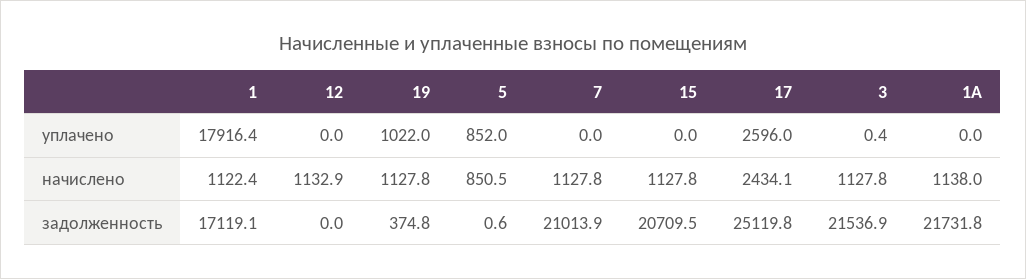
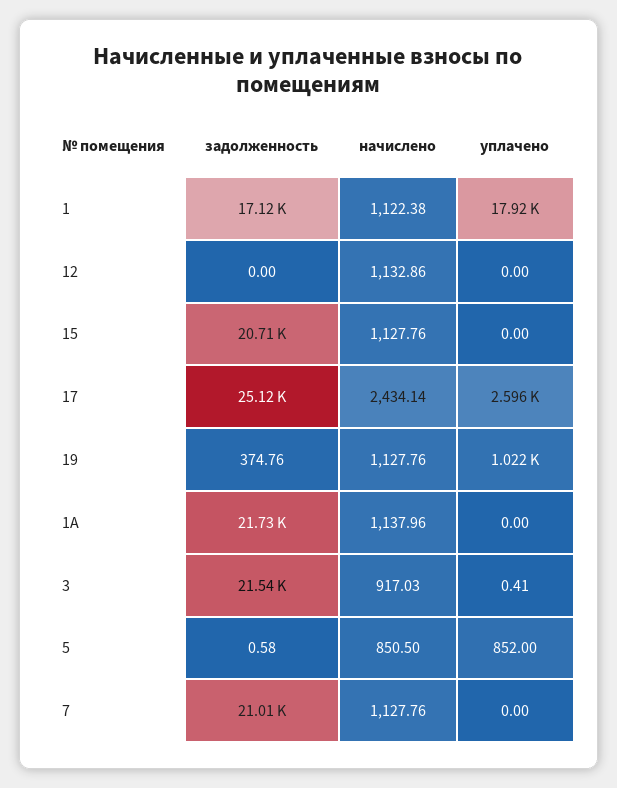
  {
    "1": {
      "уплачено": 17916.4,
      "начислено": 1122.38,
      "задолженность": 17119.1
    },
    "12": {
      "уплачено": 0,
      "начислено": 1132.86,
      "задолженность": 0
    },
    "19": {
      "уплачено": 1022,
      "начислено": 1127.76,
      "задолженность": 374.76
    },
    "5": {
      "уплачено": 852,
      "начислено": 850.5,
      "задолженность": 0.58
    },
    "7": {
      "уплачено": 0,
      "начислено": 1127.76,
      "задолженность": 21013.9
    },
    "15": {
      "уплачено": 0,
      "начислено": 1127.76,
      "задолженность": 20709.5
    },
    "17": {
      "уплачено": 2596,
      "начислено": 2434.14,
      "задолженность": 25119.8
    },
    "3": {
      "уплачено": 0.41,
-     "начислено": 1127.8,
+     "начислено": 917.03,
      "задолженность": 21536.9
    },
    "1А": {
      "уплачено": 0,
      "начислено": 1137.96,
      "задолженность": 21731.8
    }
  }

